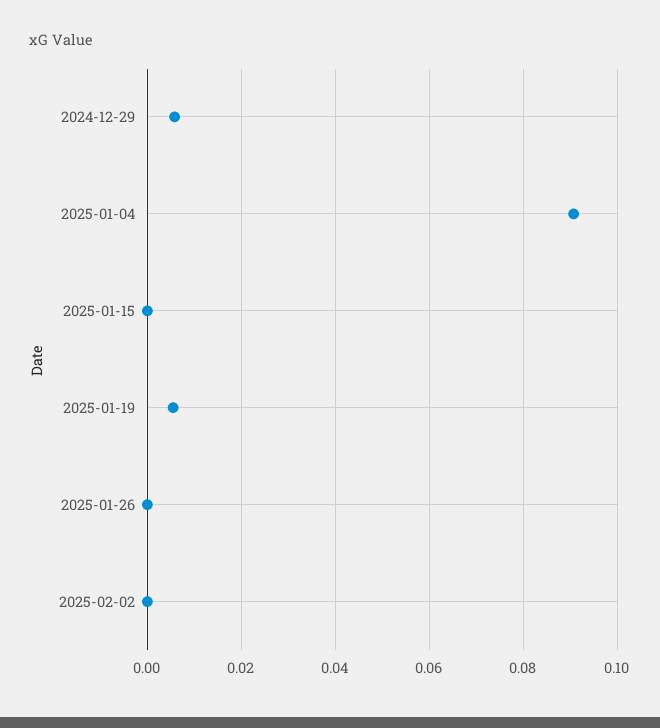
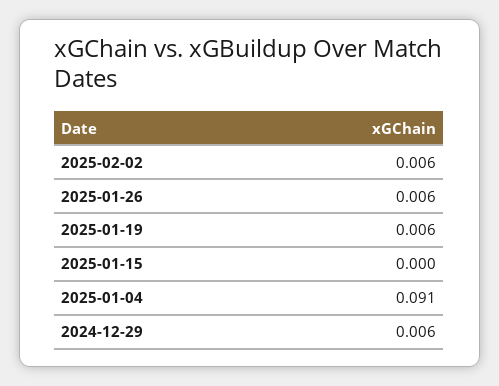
  {
    "2024-12-29": 0.006,
    "2025-01-04": 0.091,
    "2025-01-15": 0,
    "2025-01-19": 0.006,
-   "2025-01-26": 0,
+   "2025-01-26": 0.006,
-   "2025-02-02": 0
+   "2025-02-02": 0.006
  }

